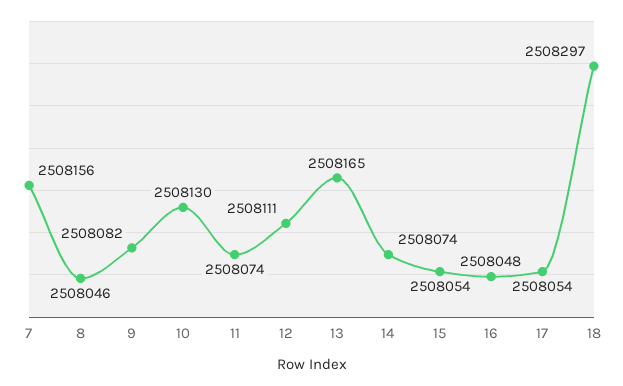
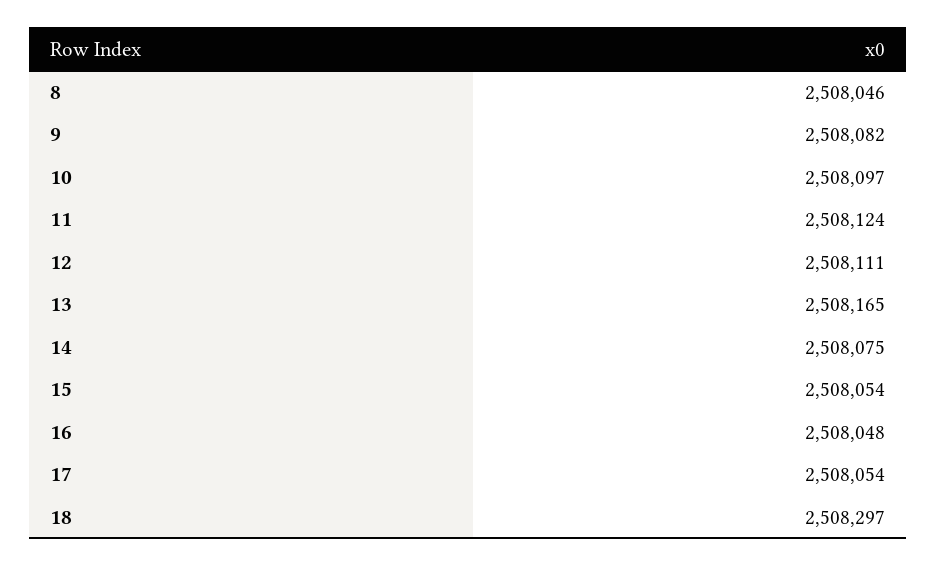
  {
-   "7": 2508156,
    "8": 2508046,
    "9": 2508082,
-   "10": 2508130,
+   "10": 2508097,
-   "11": 2508074,
+   "11": 2508124,
    "12": 2508111,
    "13": 2508165,
-   "14": 2508074,
+   "14": 2508075,
    "15": 2508054,
    "16": 2508048,
    "17": 2508054,
    "18": 2508297
  }

